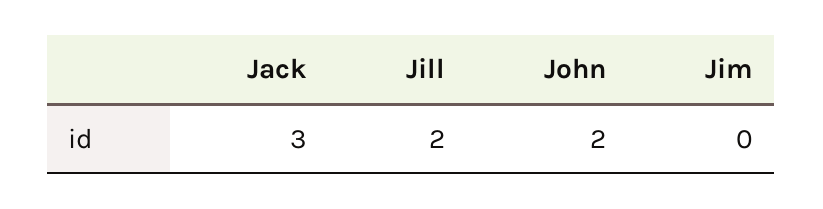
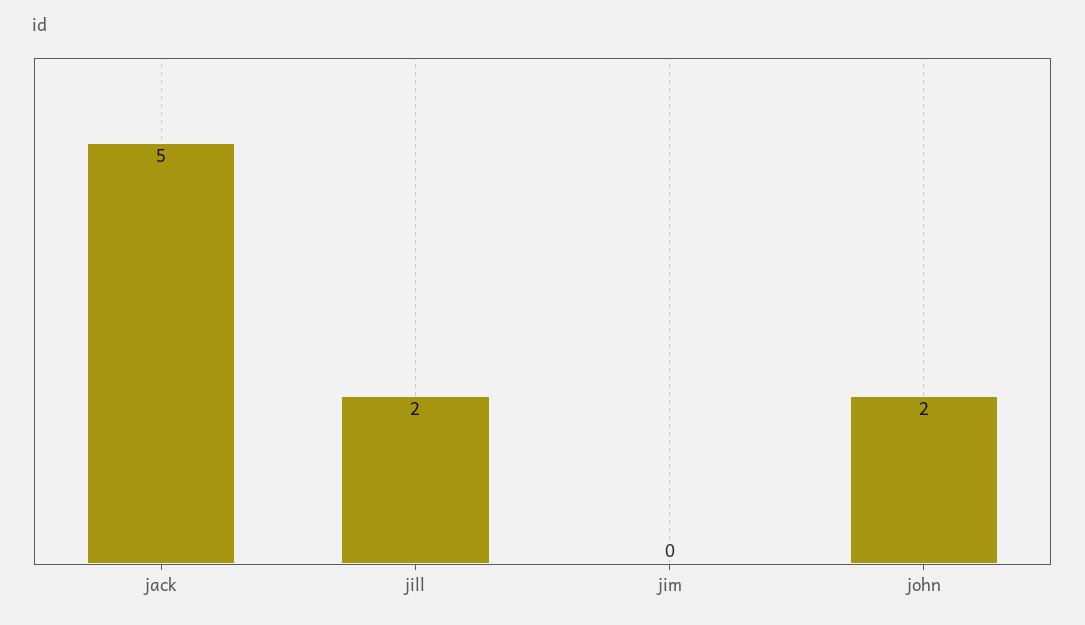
  {
-   "Jack": 3,
+   "Jack": 5,
    "Jill": 2,
    "John": 2,
    "Jim": 0
  }

